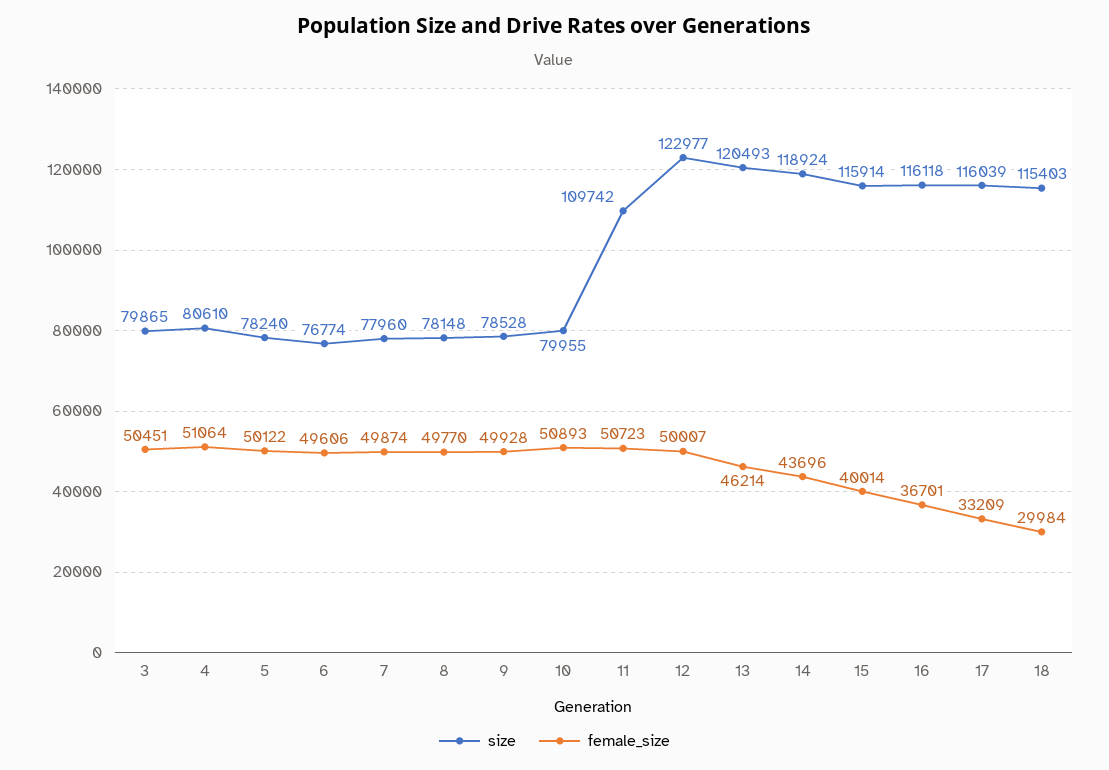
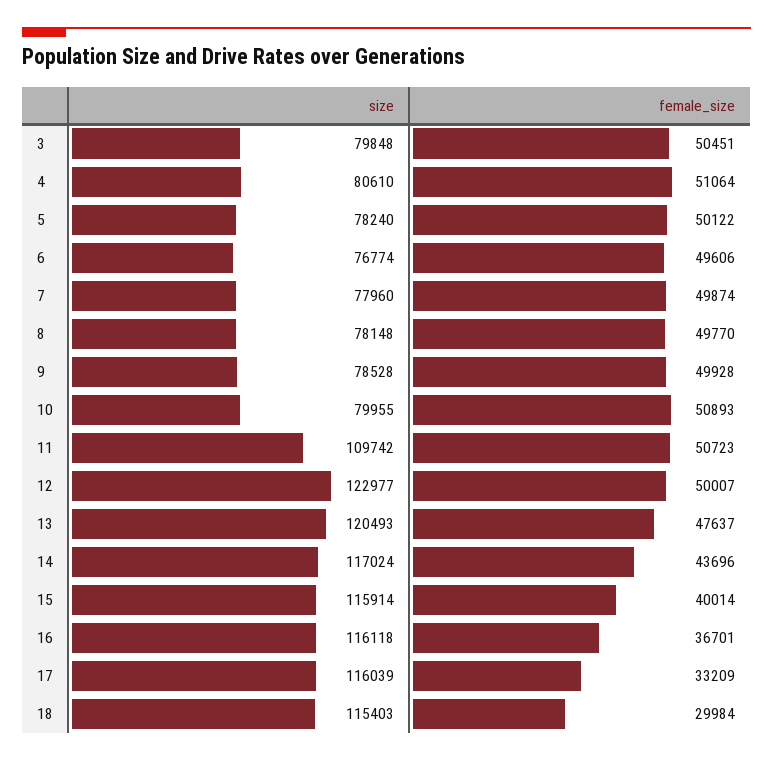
  {
    "size": {
-     "3": 79865,
+     "3": 79848,
      "4": 80610,
      "5": 78240,
      "6": 76774,
      "7": 77960,
      "8": 78148,
      "9": 78528,
      "10": 79955,
      "11": 109742,
      "12": 122977,
      "13": 120493,
-     "14": 118924,
+     "14": 117024,
      "15": 115914,
      "16": 116118,
      "17": 116039,
      "18": 115403
    },
    "female_size": {
      "3": 50451,
      "4": 51064,
      "5": 50122,
      "6": 49606,
      "7": 49874,
      "8": 49770,
      "9": 49928,
      "10": 50893,
      "11": 50723,
      "12": 50007,
-     "13": 46214,
+     "13": 47637,
      "14": 43696,
      "15": 40014,
      "16": 36701,
      "17": 33209,
      "18": 29984
    }
  }

